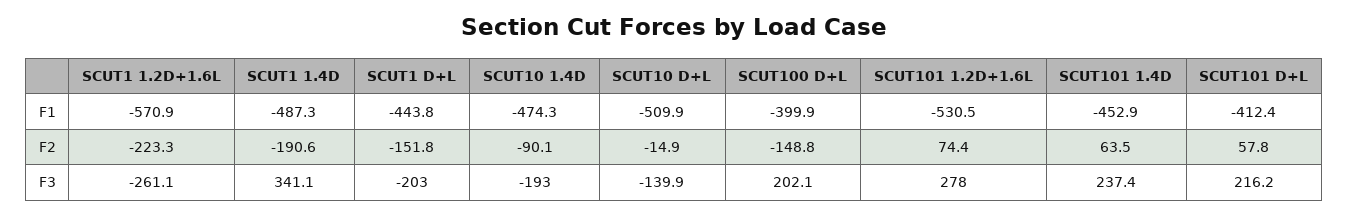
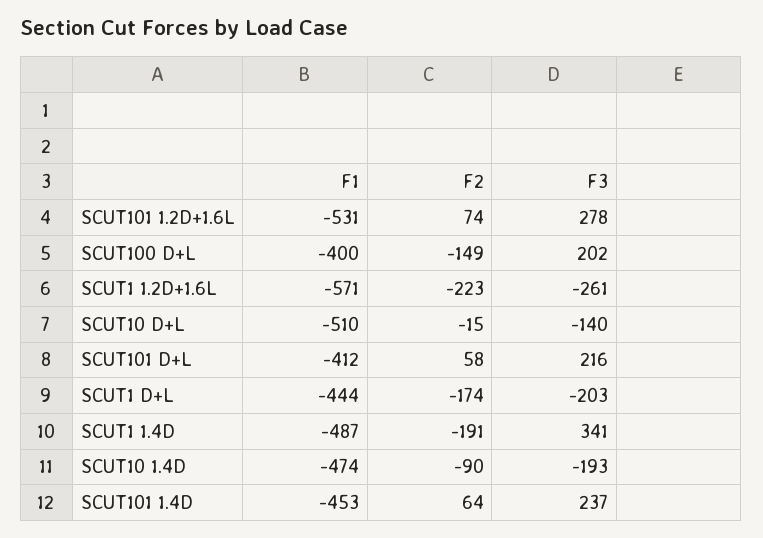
  {
    "SCUT1 1.2D+1.6L": {
      "F1": -570.9,
      "F2": -223.3,
      "F3": -261.1
    },
    "SCUT1 1.4D": {
      "F1": -487.3,
      "F2": -190.6,
      "F3": 341.1
    },
    "SCUT1 D+L": {
      "F1": -443.8,
-     "F2": -151.8,
+     "F2": -174,
      "F3": -203
    },
    "SCUT10 1.4D": {
      "F1": -474.3,
      "F2": -90.1,
      "F3": -193
    },
    "SCUT10 D+L": {
      "F1": -509.9,
      "F2": -14.9,
      "F3": -139.9
    },
    "SCUT100 D+L": {
      "F1": -399.9,
      "F2": -148.8,
      "F3": 202.1
    },
    "SCUT101 1.2D+1.6L": {
      "F1": -530.5,
      "F2": 74.4,
      "F3": 278
    },
    "SCUT101 1.4D": {
      "F1": -452.9,
      "F2": 63.5,
      "F3": 237.4
    },
    "SCUT101 D+L": {
      "F1": -412.4,
      "F2": 57.8,
      "F3": 216.2
    }
  }

